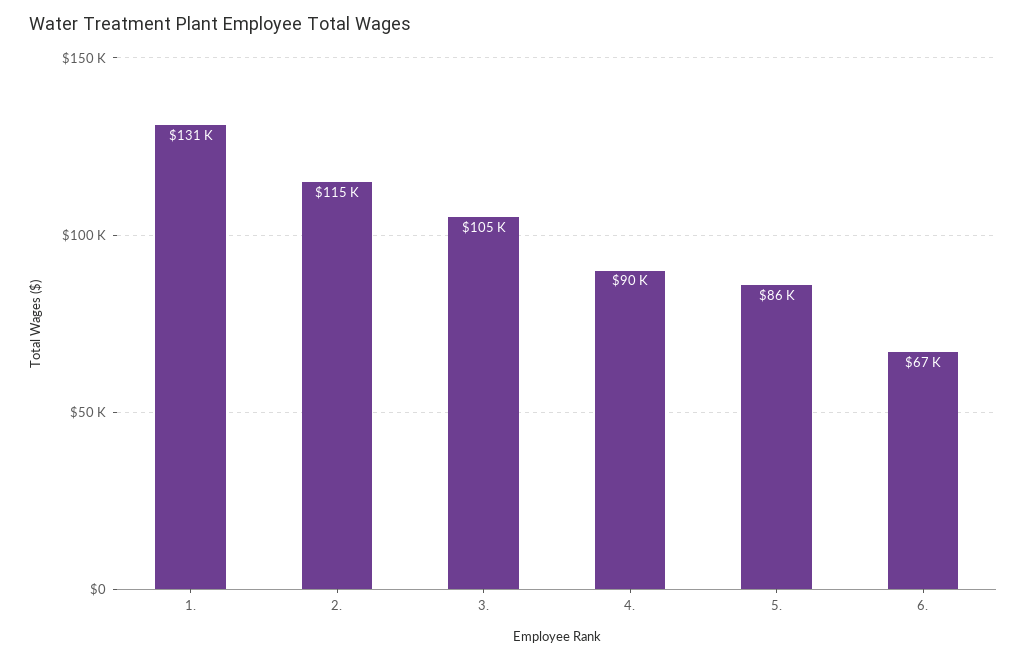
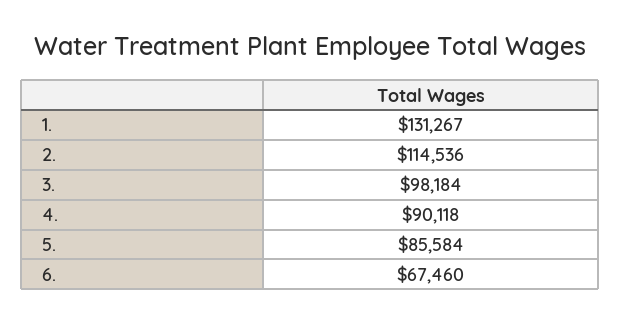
  {
    "1.": 131267,
    "2.": 114536,
-   "3.": 105000,
+   "3.": 98184,
    "4.": 90118,
    "5.": 85584,
    "6.": 67460
  }

